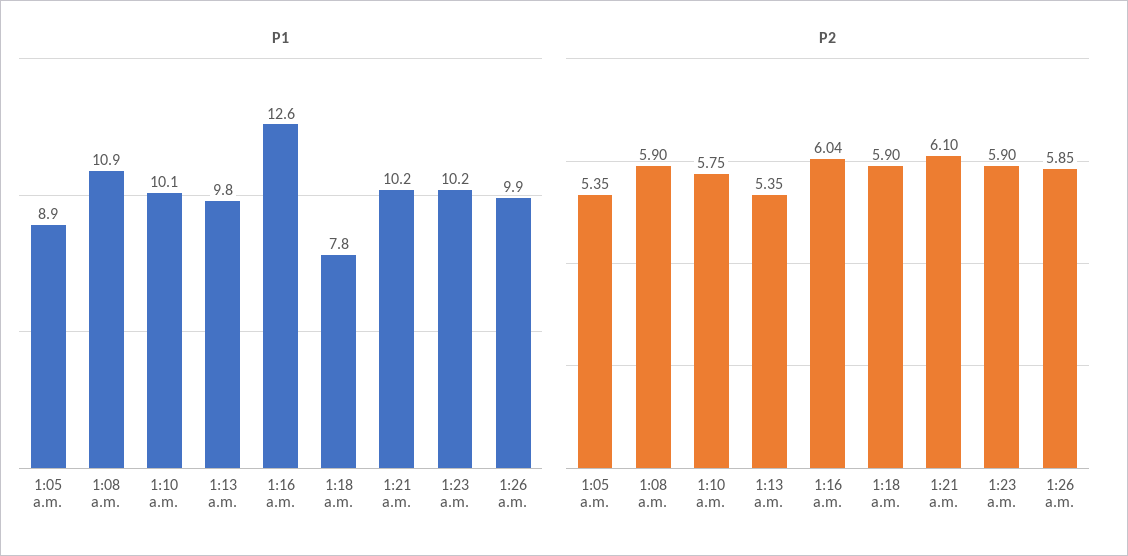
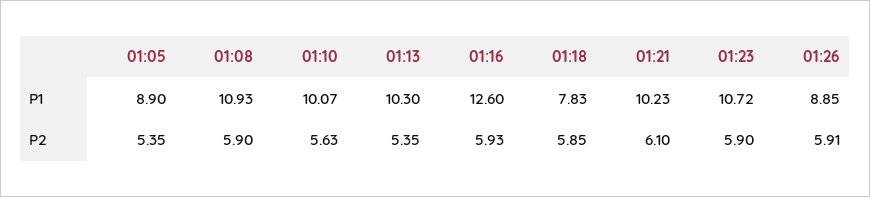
  {
    "P1": {
      "1:05 a.m.": 8.9,
      "1:08 a.m.": 10.93,
      "1:10 a.m.": 10.07,
-     "1:13 a.m.": 9.8,
+     "1:13 a.m.": 10.3,
      "1:16 a.m.": 12.6,
      "1:18 a.m.": 7.83,
      "1:21 a.m.": 10.23,
-     "1:23 a.m.": 10.2,
+     "1:23 a.m.": 10.72,
-     "1:26 a.m.": 9.9
+     "1:26 a.m.": 8.85
    },
    "P2": {
      "1:05 a.m.": 5.35,
      "1:08 a.m.": 5.9,
-     "1:10 a.m.": 5.75,
+     "1:10 a.m.": 5.63,
      "1:13 a.m.": 5.35,
-     "1:16 a.m.": 6.04,
+     "1:16 a.m.": 5.93,
-     "1:18 a.m.": 5.9,
+     "1:18 a.m.": 5.85,
      "1:21 a.m.": 6.1,
      "1:23 a.m.": 5.9,
-     "1:26 a.m.": 5.85
+     "1:26 a.m.": 5.91
    }
  }

